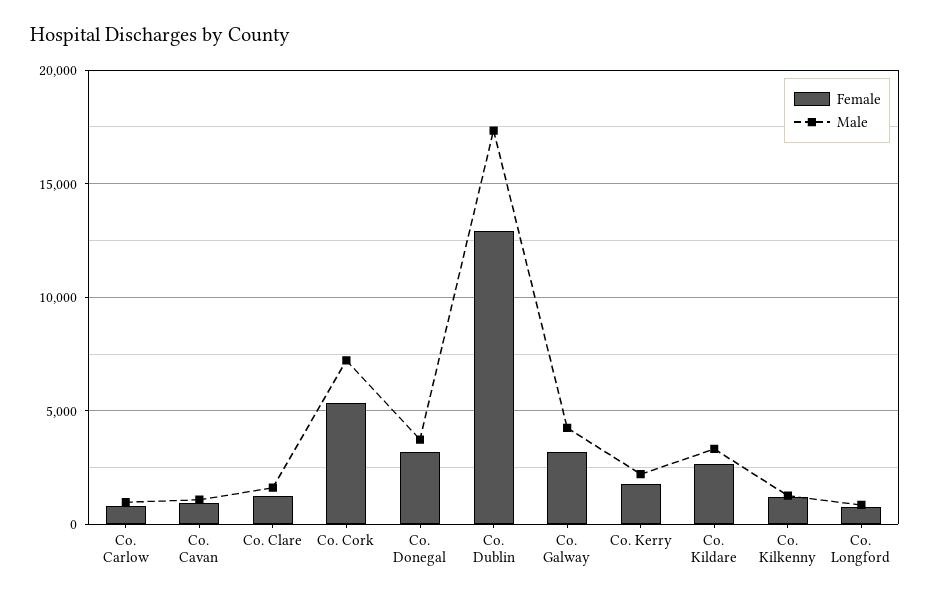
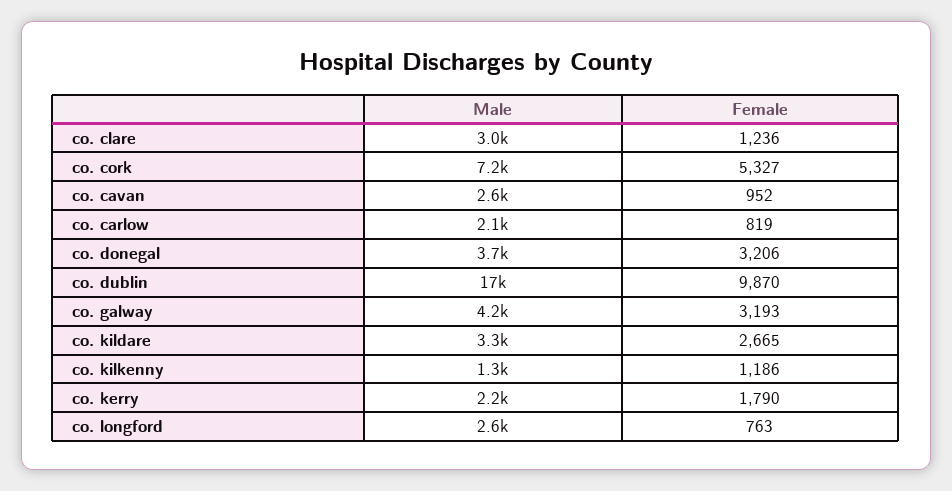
  {
    "Female": {
      "Co. Carlow": 819,
      "Co. Cavan": 952,
      "Co. Clare": 1236,
      "Co. Cork": 5327,
      "Co. Donegal": 3206,
-     "Co. Dublin": 13000,
+     "Co. Dublin": 9870,
      "Co. Galway": 3193,
      "Co. Kerry": 1790,
      "Co. Kildare": 2665,
      "Co. Kilkenny": 1186,
      "Co. Longford": 763
    },
    "Male": {
-     "Co. Carlow": 1000,
+     "Co. Carlow": 2100,
-     "Co. Cavan": 1000,
+     "Co. Cavan": 2600,
-     "Co. Clare": 1500,
+     "Co. Clare": 3000,
      "Co. Cork": 7200,
      "Co. Donegal": 3700,
      "Co. Dublin": 17000,
      "Co. Galway": 4200,
      "Co. Kerry": 2200,
      "Co. Kildare": 3300,
      "Co. Kilkenny": 1300,
-     "Co. Longford": 1000
+     "Co. Longford": 2600
    }
  }

